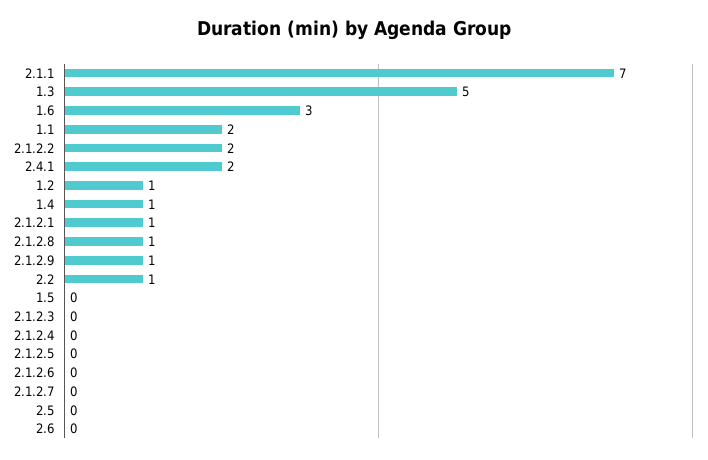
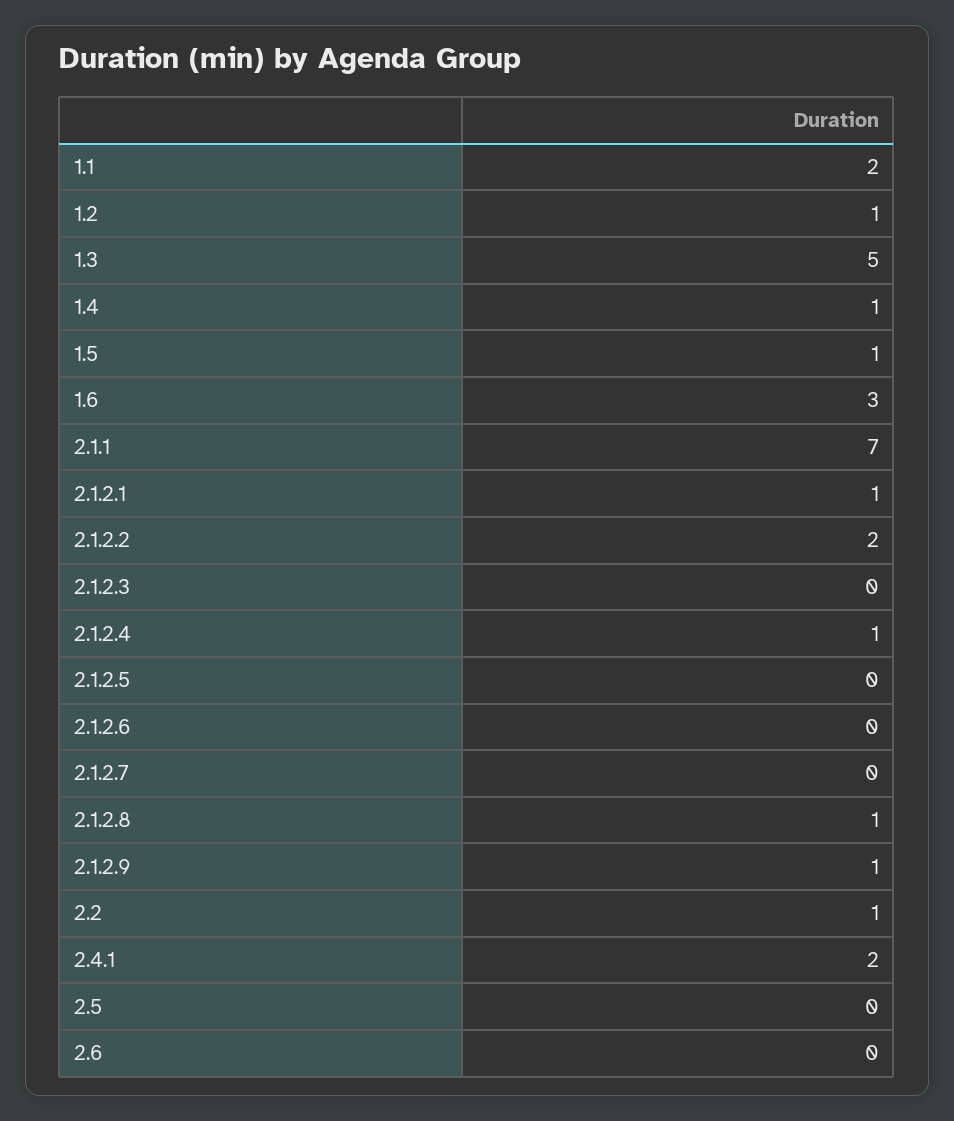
  {
    "2.1.1": 7,
    "1.3": 5,
    "1.6": 3,
    "1.1": 2,
    "2.1.2.2": 2,
    "2.4.1": 2,
    "1.2": 1,
    "1.4": 1,
    "2.1.2.1": 1,
    "2.1.2.8": 1,
    "2.1.2.9": 1,
    "2.2": 1,
-   "1.5": 0,
+   "1.5": 1,
    "2.1.2.3": 0,
-   "2.1.2.4": 0,
+   "2.1.2.4": 1,
    "2.1.2.5": 0,
    "2.1.2.6": 0,
    "2.1.2.7": 0,
    "2.5": 0,
    "2.6": 0
  }

